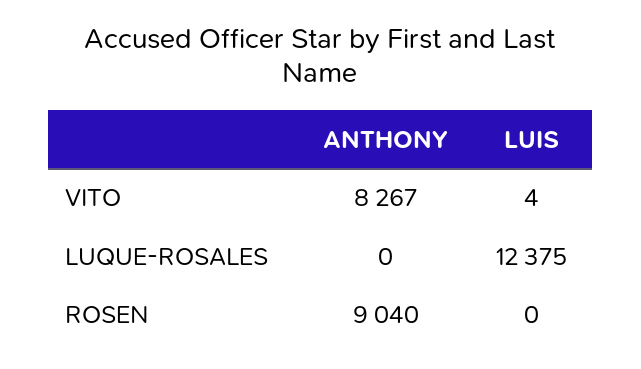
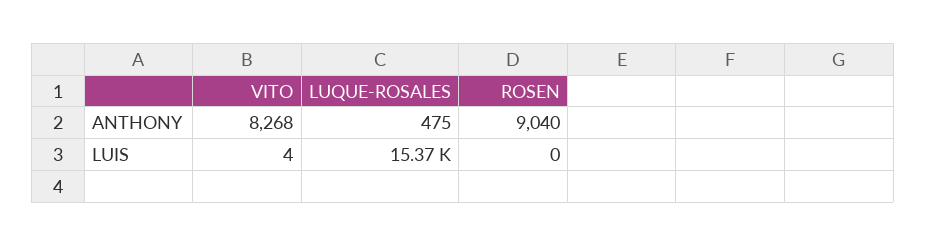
  {
    "ANTHONY": {
-     "VITO": 8267,
+     "VITO": 8268,
-     "LUQUE-ROSALES": 0,
+     "LUQUE-ROSALES": 475,
      "ROSEN": 9040
    },
    "LUIS": {
      "VITO": 4,
-     "LUQUE-ROSALES": 12375,
+     "LUQUE-ROSALES": 15370,
      "ROSEN": 0
    }
  }

